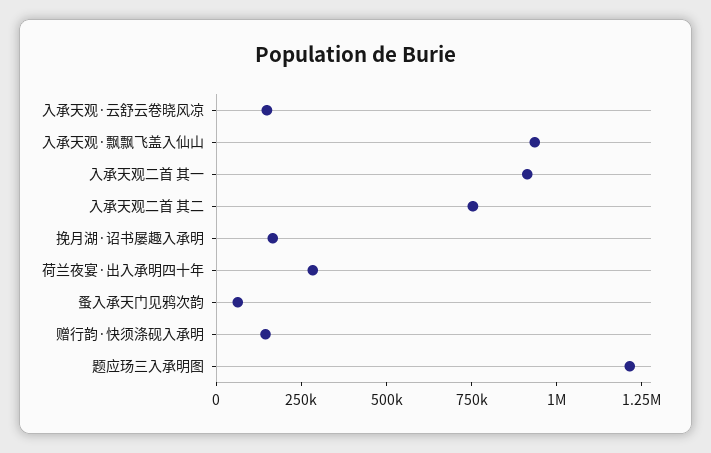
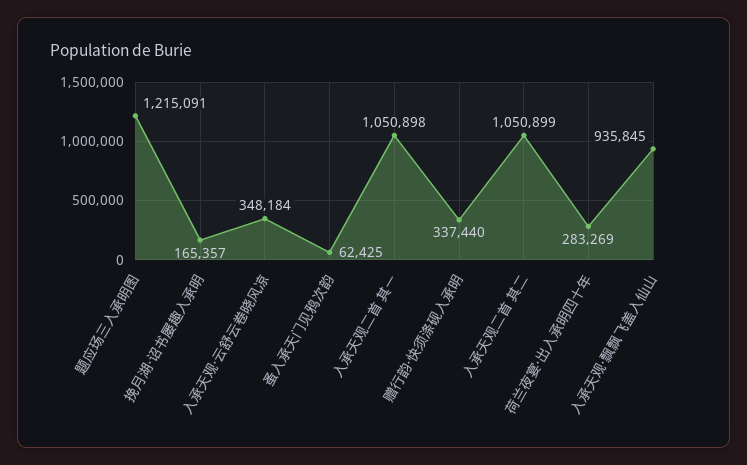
  {
-   "入承天观·云舒云卷晓风凉": 150000,
+   "入承天观·云舒云卷晓风凉": 348184,
    "入承天观·飘飘飞盖入仙山": 935845,
-   "入承天观二首 其一": 900000,
+   "入承天观二首 其一": 1050898,
-   "入承天观二首 其二": 750000,
+   "入承天观二首 其二": 1050899,
    "挽月湖·诏书屡趣入承明": 165357,
    "荷兰夜宴·出入承明四十年": 283269,
    "蚤入承天门见鸦次韵": 62425,
-   "赠行韵·快须涤砚入承明": 150000,
+   "赠行韵·快须涤砚入承明": 337440,
    "题应玚三入承明图": 1215091
  }

